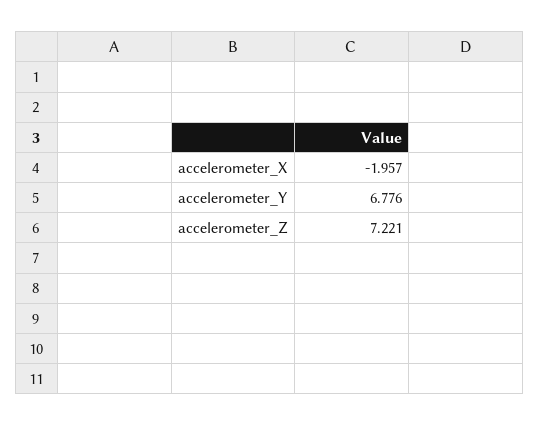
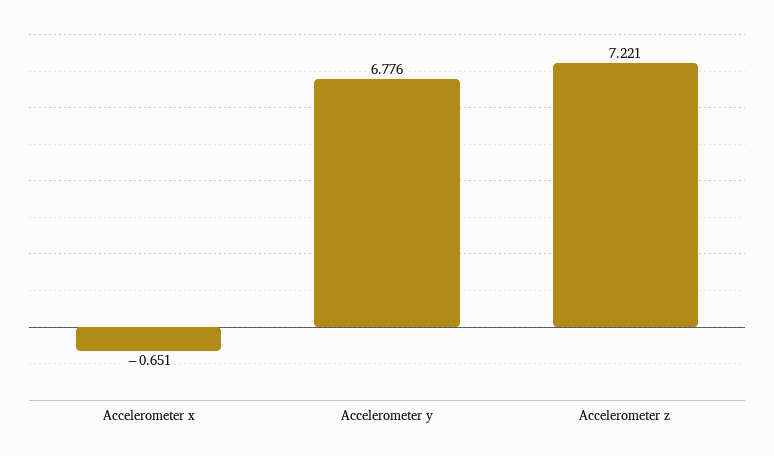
  {
-   "accelerometer_X": -1.957,
+   "accelerometer_X": -0.651,
    "accelerometer_Y": 6.776,
    "accelerometer_Z": 7.221
  }

